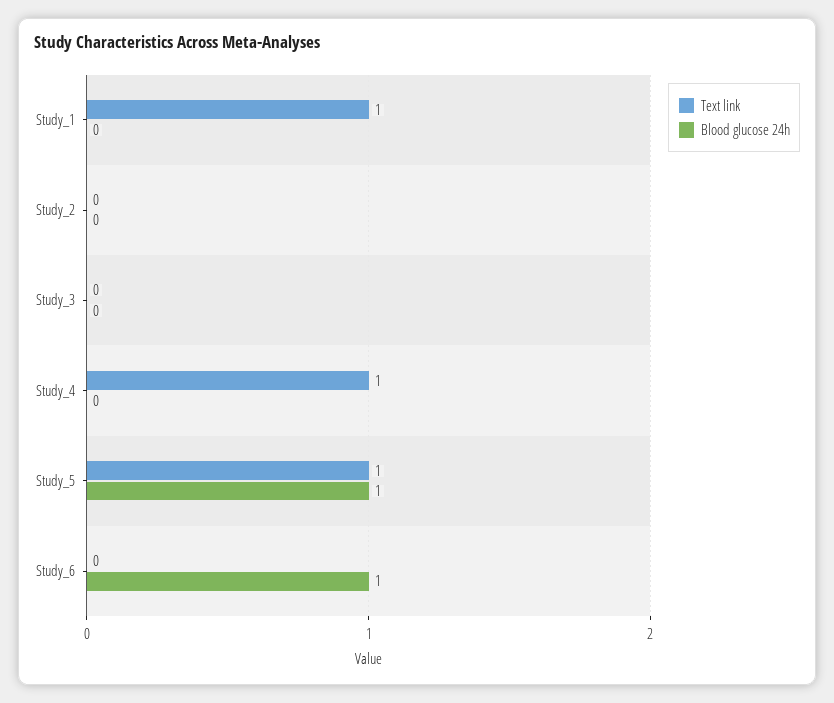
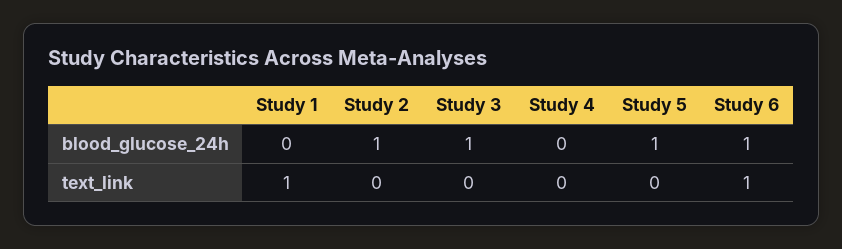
  {
    "Text link": {
      "Study_1": 1,
      "Study_2": 0,
      "Study_3": 0,
-     "Study_4": 1,
+     "Study_4": 0,
-     "Study_5": 1,
+     "Study_5": 0,
-     "Study_6": 0
+     "Study_6": 1
    },
    "Blood glucose 24h": {
      "Study_1": 0,
-     "Study_2": 0,
+     "Study_2": 1,
-     "Study_3": 0,
+     "Study_3": 1,
      "Study_4": 0,
      "Study_5": 1,
      "Study_6": 1
    }
  }

